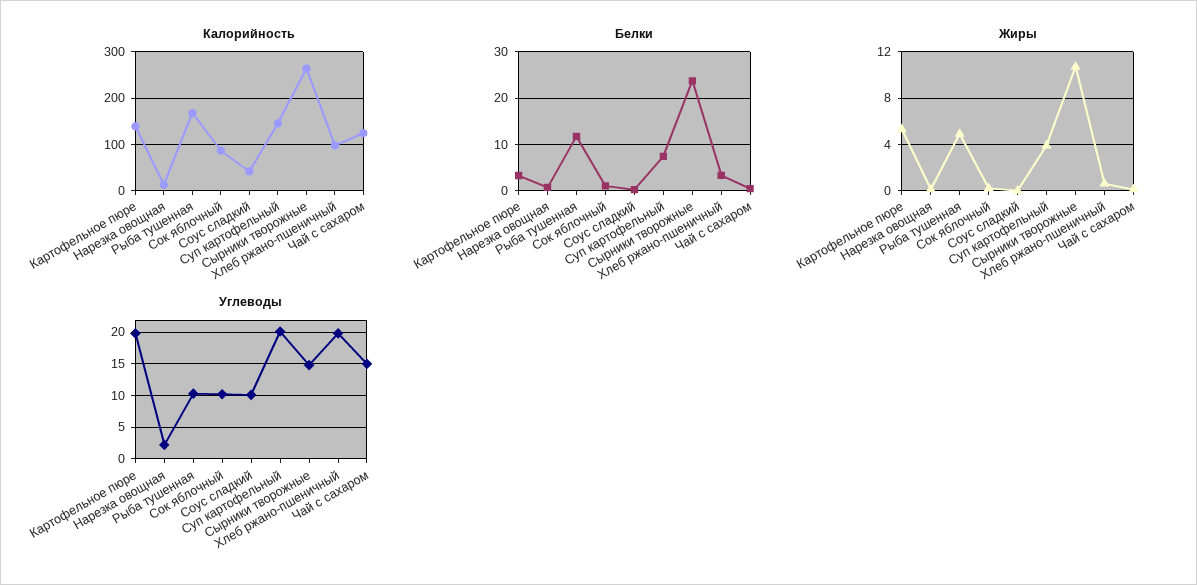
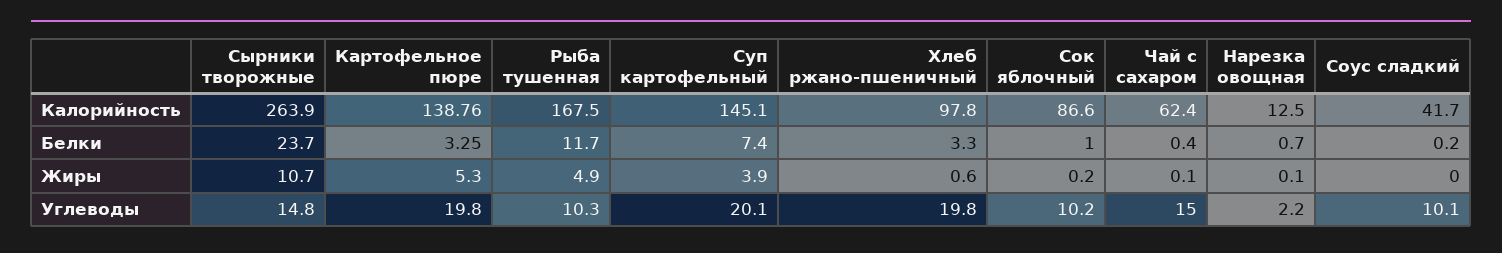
  {
    "Калорийность": {
      "Картофельное пюре": 138.76,
      "Нарезка овощная": 12.5,
      "Рыба тушенная": 167.5,
      "Сок яблочный": 86.6,
      "Соус сладкий": 41.7,
      "Суп картофельный": 145.1,
      "Сырники творожные": 263.9,
      "Хлеб ржано-пшеничный": 97.8,
-     "Чай с сахаром": 120
+     "Чай с сахаром": 62.4
    },
    "Белки": {
      "Картофельное пюре": 3.25,
      "Нарезка овощная": 0.7,
      "Рыба тушенная": 11.7,
      "Сок яблочный": 1,
      "Соус сладкий": 0.2,
      "Суп картофельный": 7.4,
      "Сырники творожные": 23.7,
      "Хлеб ржано-пшеничный": 3.3,
      "Чай с сахаром": 0.4
    },
    "Жиры": {
      "Картофельное пюре": 5.3,
      "Нарезка овощная": 0.1,
      "Рыба тушенная": 4.9,
      "Сок яблочный": 0.2,
      "Соус сладкий": 0,
      "Суп картофельный": 3.9,
      "Сырники творожные": 10.7,
      "Хлеб ржано-пшеничный": 0.6,
      "Чай с сахаром": 0.1
    },
    "Углеводы": {
      "Картофельное пюре": 19.8,
      "Нарезка овощная": 2.2,
      "Рыба тушенная": 10.3,
      "Сок яблочный": 10.2,
      "Соус сладкий": 10.1,
      "Суп картофельный": 20.1,
      "Сырники творожные": 14.8,
      "Хлеб ржано-пшеничный": 19.8,
      "Чай с сахаром": 15
    }
  }

